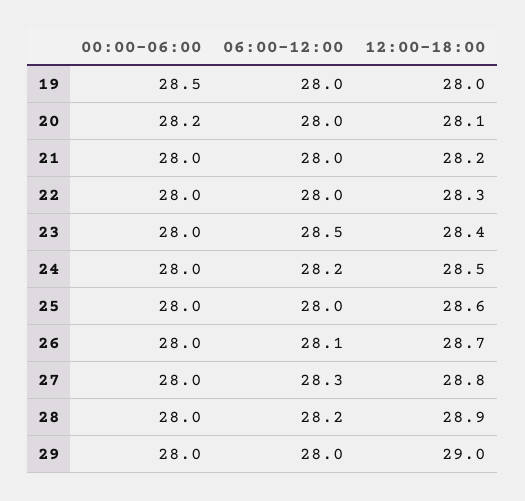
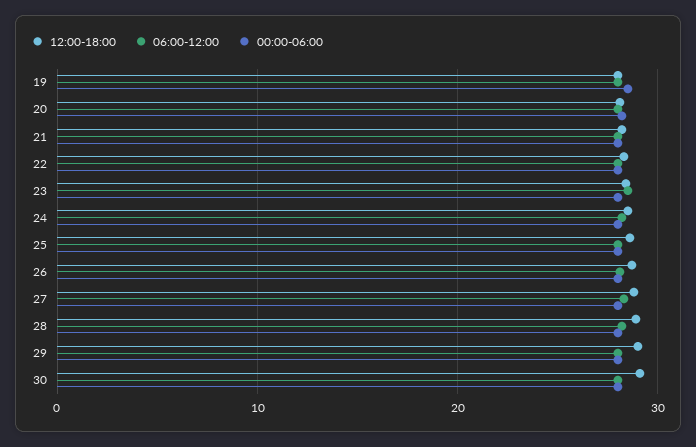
  {
    "00:00-06:00": {
      "19": 28.5,
      "20": 28.2,
      "21": 28,
      "22": 28,
      "23": 28,
      "24": 28,
      "25": 28,
      "26": 28,
      "27": 28,
      "28": 28,
-     "29": 28
+     "29": 28,
+     "30": 28
    },
    "06:00-12:00": {
      "19": 28,
      "20": 28,
      "21": 28,
      "22": 28,
      "23": 28.5,
      "24": 28.2,
      "25": 28,
      "26": 28.1,
      "27": 28.3,
      "28": 28.2,
-     "29": 28
+     "29": 28,
+     "30": 28
    },
    "12:00-18:00": {
      "19": 28,
      "20": 28.1,
      "21": 28.2,
      "22": 28.3,
      "23": 28.4,
      "24": 28.5,
      "25": 28.6,
      "26": 28.7,
      "27": 28.8,
      "28": 28.9,
-     "29": 29
+     "29": 29,
+     "30": 29
    }
  }

